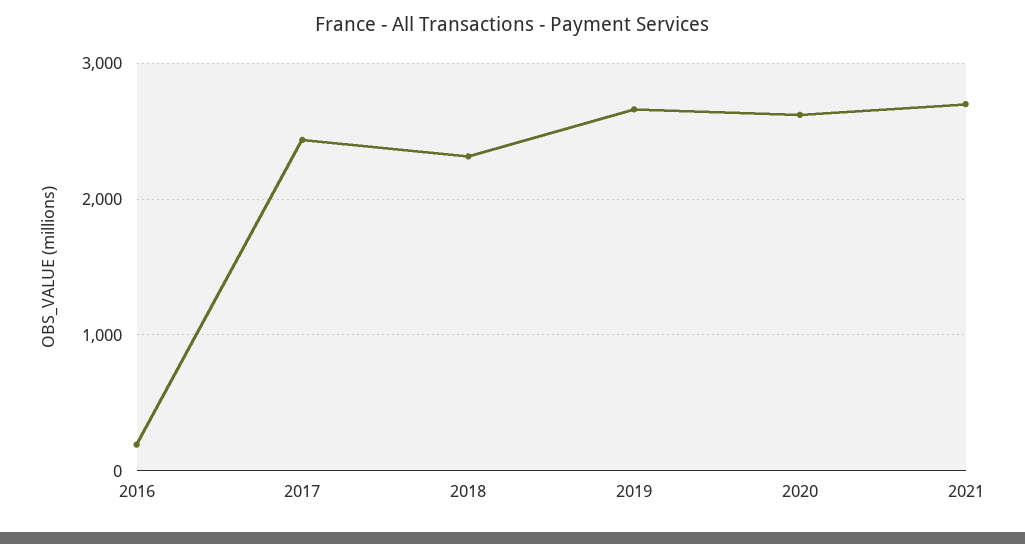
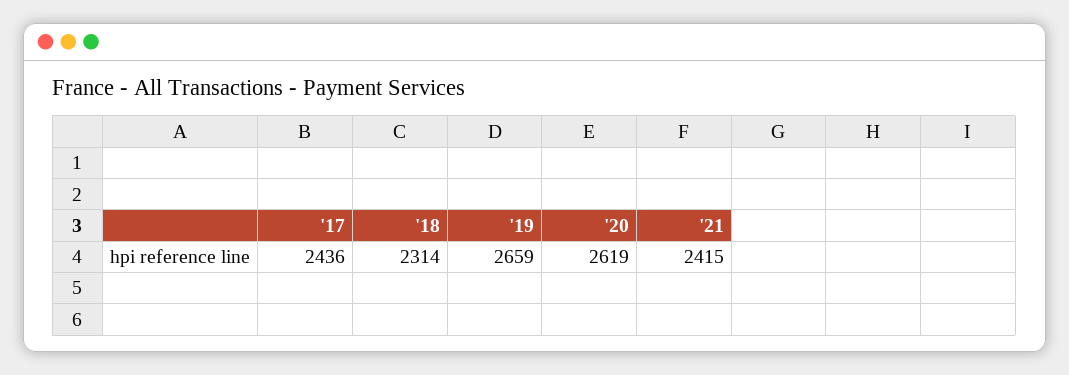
  {
-   "2016": 200,
    "2017": 2436,
    "2018": 2314,
    "2019": 2659,
    "2020": 2619,
-   "2021": 2700
+   "2021": 2415
  }

